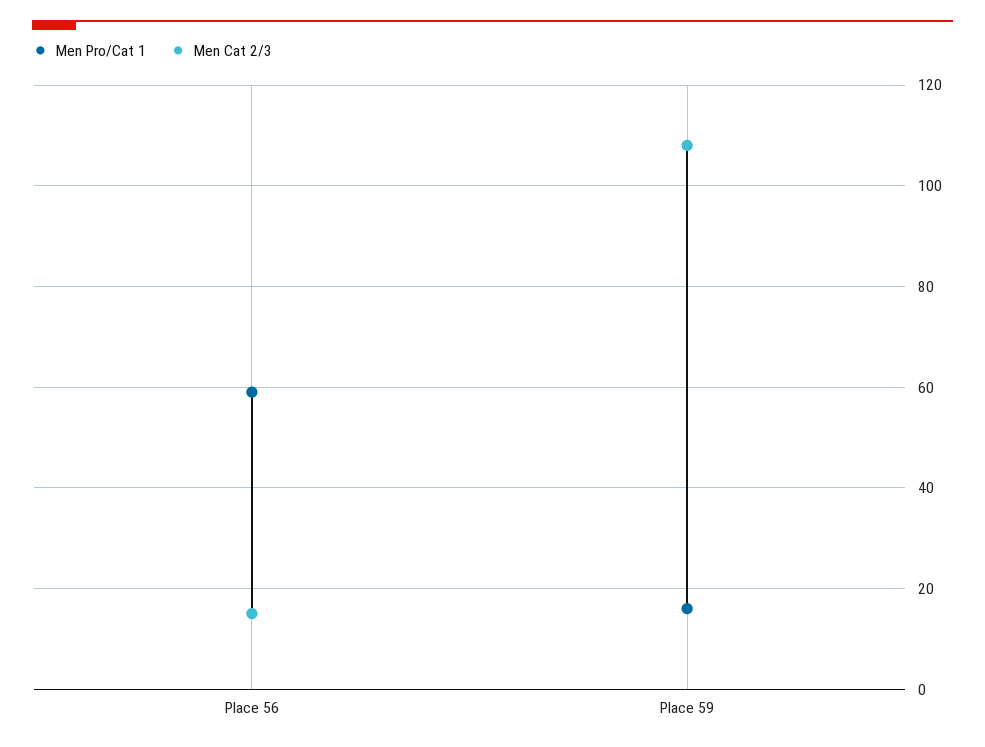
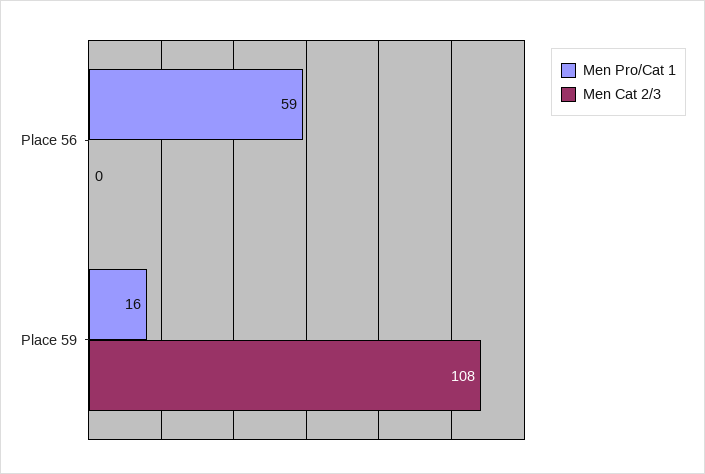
  {
    "Men Pro/Cat 1": {
      "Place 56": 59,
      "Place 59": 16
    },
    "Men Cat 2/3": {
-     "Place 56": 15,
+     "Place 56": 0,
      "Place 59": 108
    }
  }

